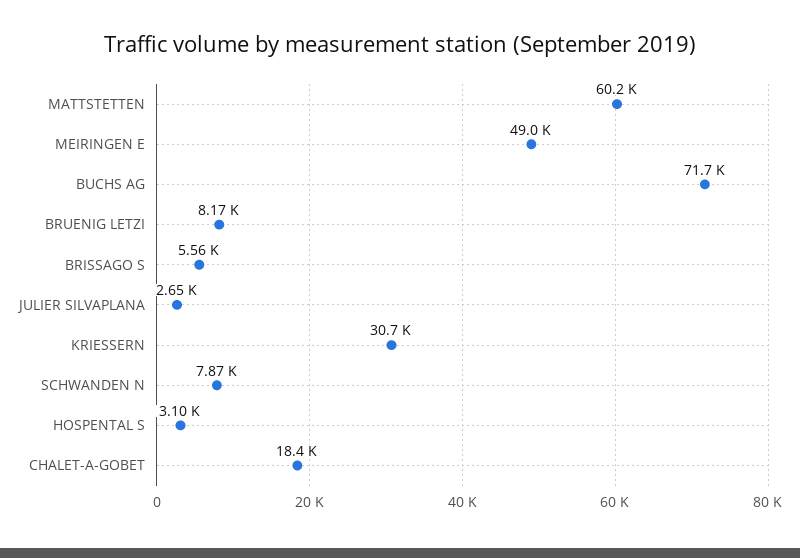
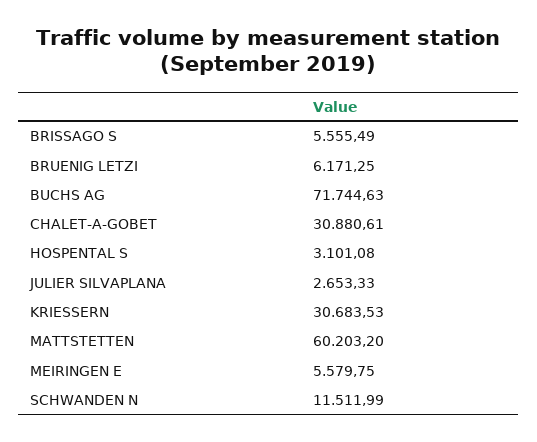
  {
    "MATTSTETTEN": 60203.2,
-   "MEIRINGEN E": 49000,
+   "MEIRINGEN E": 5579.75,
    "BUCHS AG": 71744.63,
-   "BRUENIG LETZI": 8170,
+   "BRUENIG LETZI": 6171.25,
    "BRISSAGO S": 5555.49,
    "JULIER SILVAPLANA": 2653.33,
    "KRIESSERN": 30683.53,
-   "SCHWANDEN N": 7870,
+   "SCHWANDEN N": 11511.99,
    "HOSPENTAL S": 3101.08,
-   "CHALET-A-GOBET": 18400
+   "CHALET-A-GOBET": 30880.61
  }

